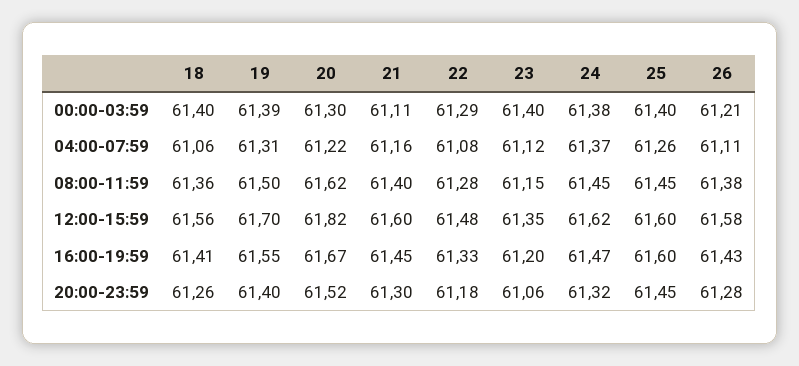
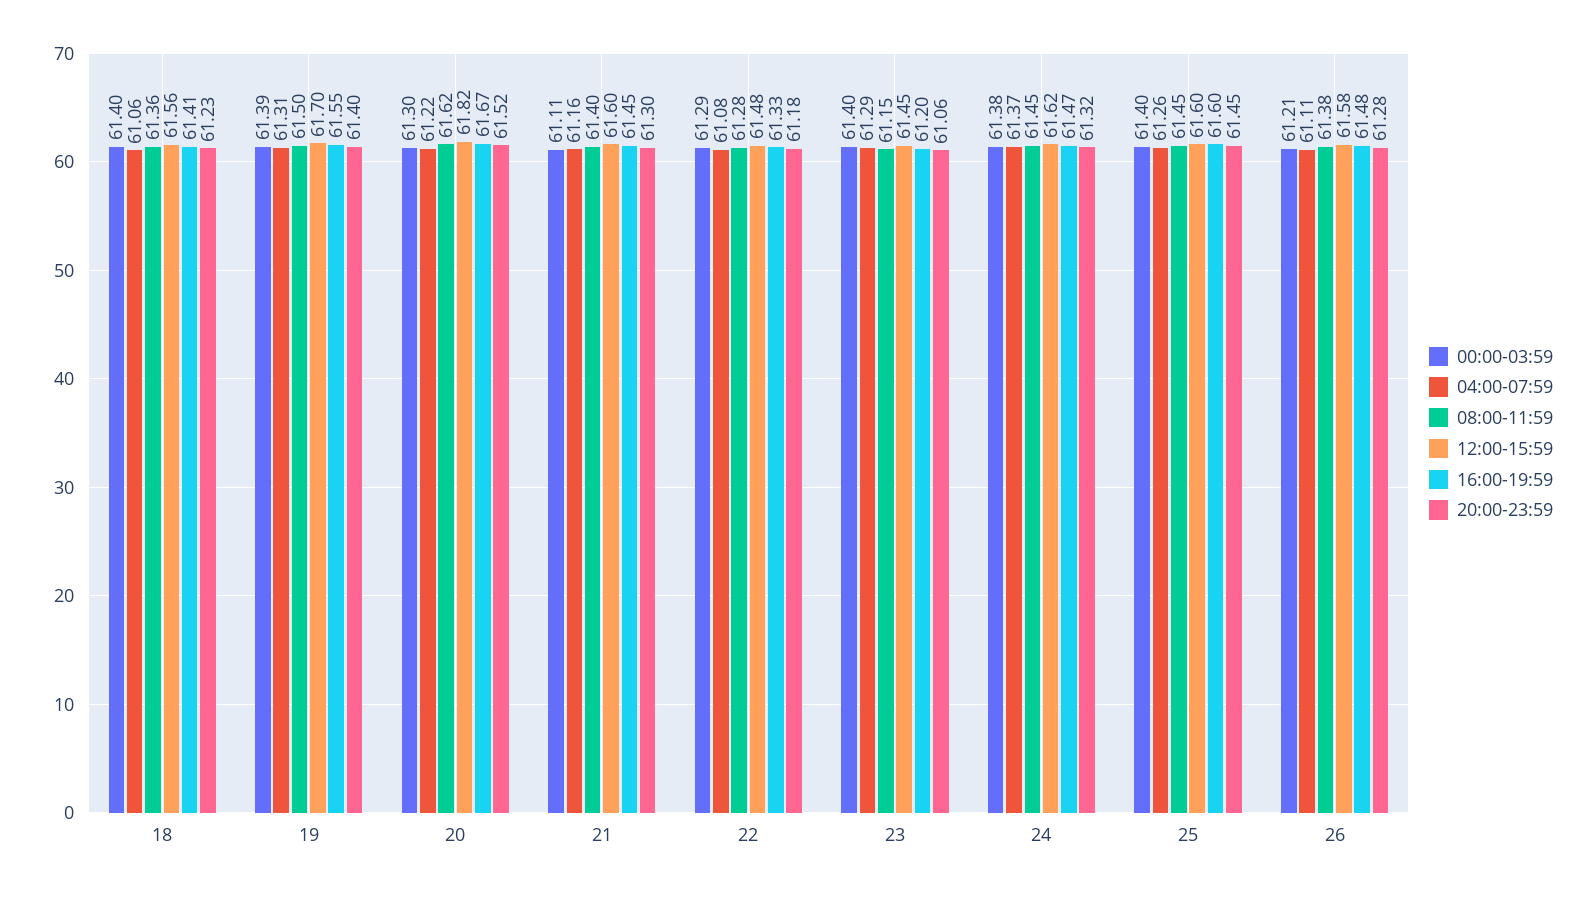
  {
    "00:00-03:59": {
      "18": 61.4,
      "19": 61.39,
      "20": 61.3,
      "21": 61.11,
      "22": 61.29,
      "23": 61.4,
      "24": 61.38,
      "25": 61.4,
      "26": 61.21
    },
    "04:00-07:59": {
      "18": 61.06,
      "19": 61.31,
      "20": 61.22,
      "21": 61.16,
      "22": 61.08,
-     "23": 61.12,
+     "23": 61.29,
      "24": 61.37,
      "25": 61.26,
      "26": 61.11
    },
    "08:00-11:59": {
      "18": 61.36,
      "19": 61.5,
      "20": 61.62,
      "21": 61.4,
      "22": 61.28,
      "23": 61.15,
      "24": 61.45,
      "25": 61.45,
      "26": 61.38
    },
    "12:00-15:59": {
      "18": 61.56,
      "19": 61.7,
      "20": 61.82,
      "21": 61.6,
      "22": 61.48,
-     "23": 61.35,
+     "23": 61.45,
      "24": 61.62,
      "25": 61.6,
      "26": 61.58
    },
    "16:00-19:59": {
      "18": 61.41,
      "19": 61.55,
      "20": 61.67,
      "21": 61.45,
      "22": 61.33,
      "23": 61.2,
      "24": 61.47,
      "25": 61.6,
-     "26": 61.43
+     "26": 61.48
    },
    "20:00-23:59": {
-     "18": 61.26,
+     "18": 61.23,
      "19": 61.4,
      "20": 61.52,
      "21": 61.3,
      "22": 61.18,
      "23": 61.06,
      "24": 61.32,
      "25": 61.45,
      "26": 61.28
    }
  }

